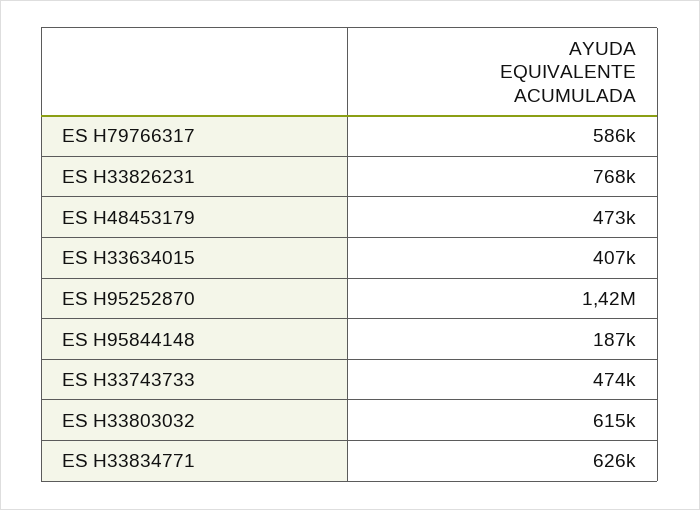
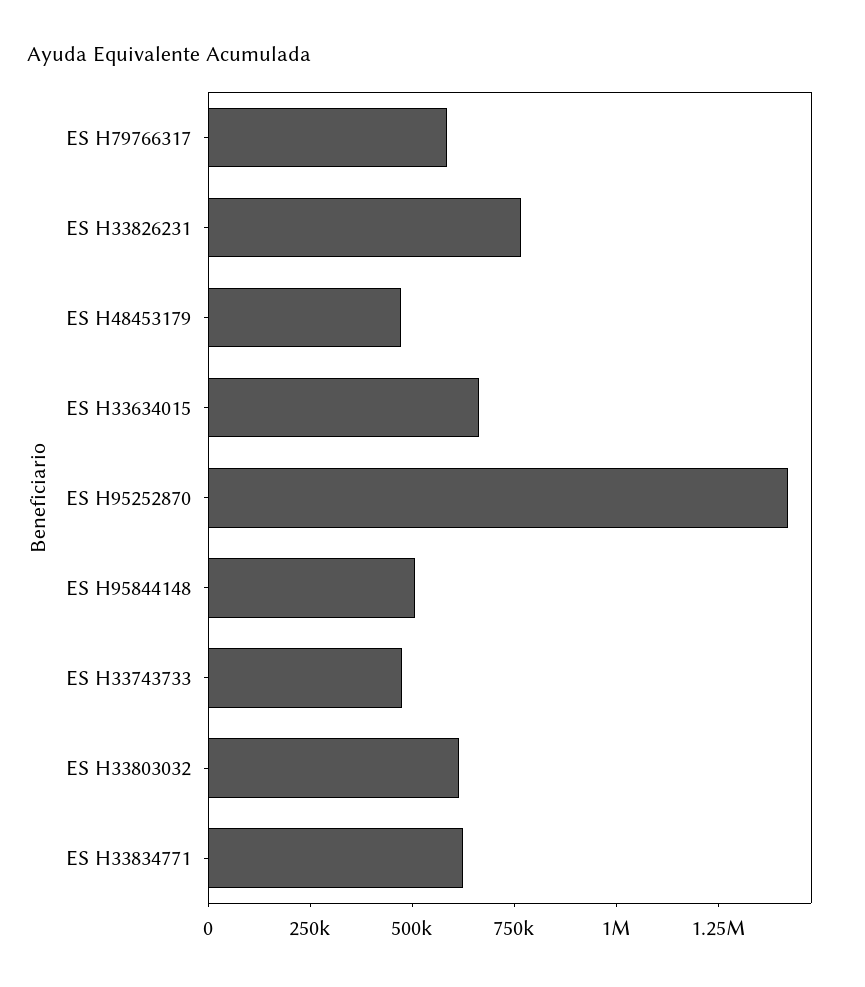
  {
    "ES H79766317": 586000,
    "ES H33826231": 768000,
    "ES H48453179": 473000,
-   "ES H33634015": 407000,
+   "ES H33634015": 650000,
    "ES H95252870": 1420000,
-   "ES H95844148": 187000,
+   "ES H95844148": 500000,
    "ES H33743733": 474000,
    "ES H33803032": 615000,
    "ES H33834771": 626000
  }

